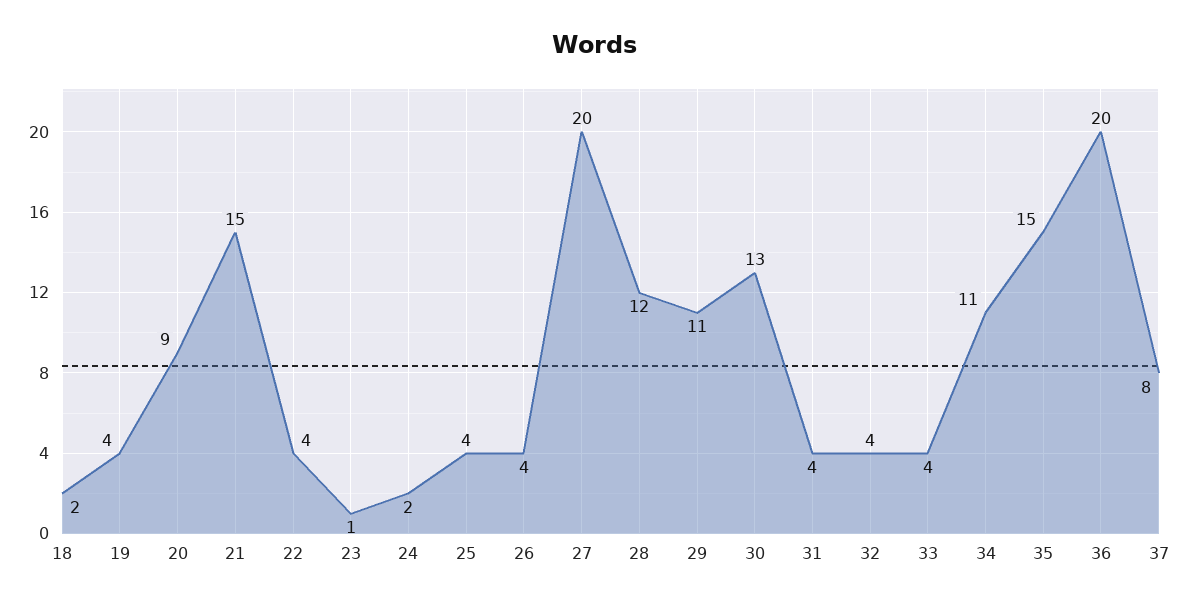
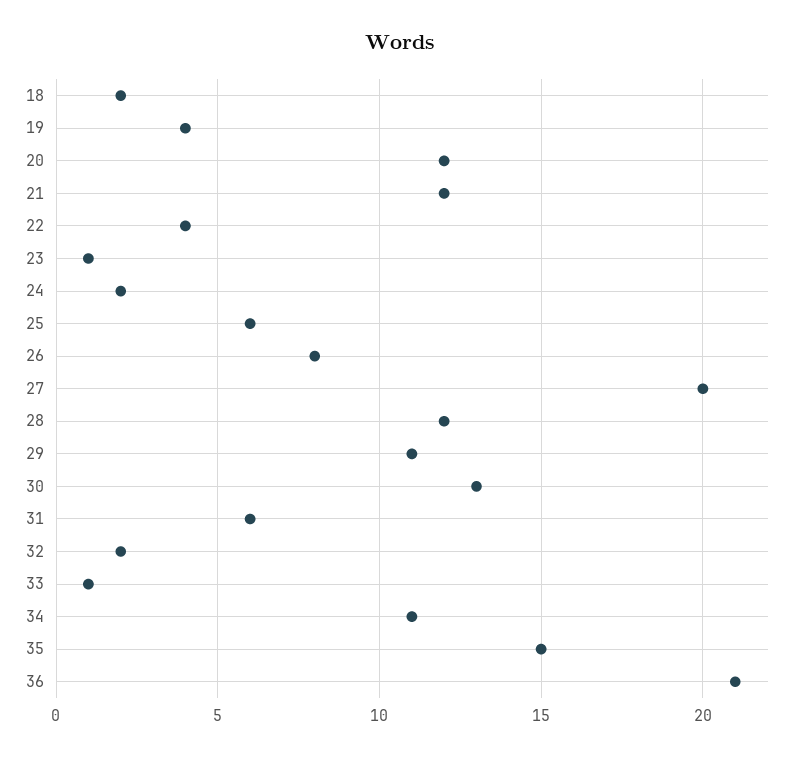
  {
    "18": 2,
    "19": 4,
-   "20": 9,
+   "20": 12,
-   "21": 15,
+   "21": 12,
    "22": 4,
    "23": 1,
    "24": 2,
-   "25": 4,
+   "25": 6,
-   "26": 4,
+   "26": 8,
    "27": 20,
    "28": 12,
    "29": 11,
    "30": 13,
-   "31": 4,
+   "31": 6,
-   "32": 4,
+   "32": 2,
-   "33": 4,
+   "33": 1,
    "34": 11,
    "35": 15,
-   "36": 20,
+   "36": 21
-   "37": 8
  }

